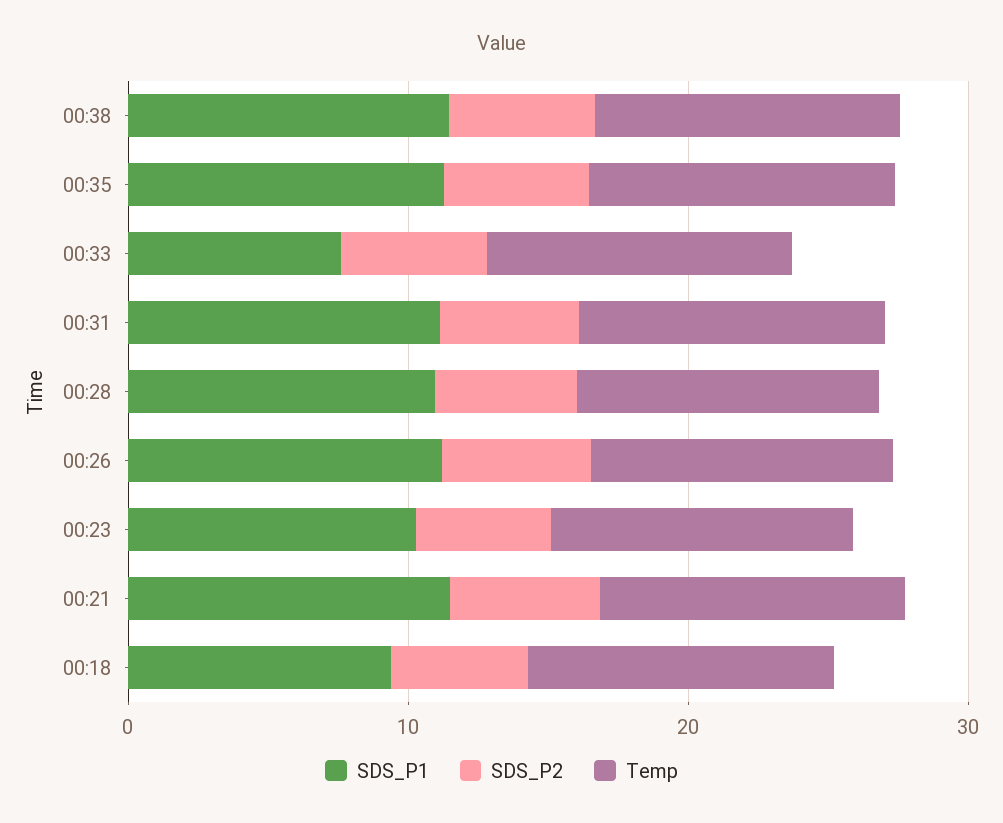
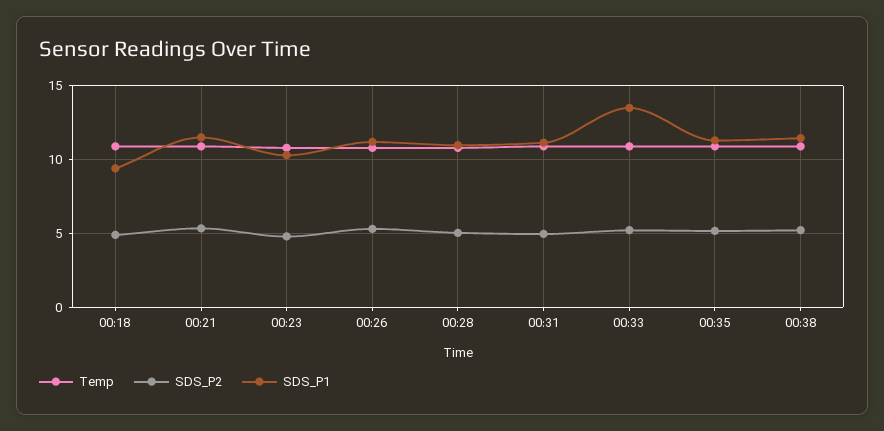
  {
    "SDS_P1": {
      "00:38": 11.5,
      "00:35": 11.5,
-     "00:33": 8,
+     "00:33": 13.5,
      "00:31": 11,
      "00:28": 11,
      "00:26": 11,
      "00:23": 10.5,
      "00:21": 11.5,
      "00:18": 9.5
    },
    "SDS_P2": {
      "00:38": 5,
      "00:35": 5,
      "00:33": 5,
      "00:31": 5,
      "00:28": 5,
      "00:26": 5.5,
      "00:23": 5,
      "00:21": 5.5,
      "00:18": 5
    },
    "Temp": {
      "00:38": 11,
      "00:35": 11,
      "00:33": 11,
      "00:31": 11,
      "00:28": 11,
      "00:26": 11,
      "00:23": 11,
      "00:21": 11,
      "00:18": 11
    }
  }

